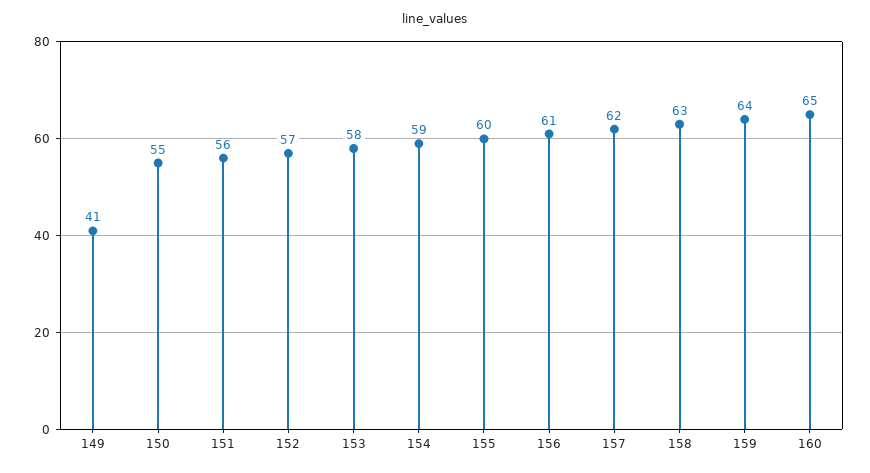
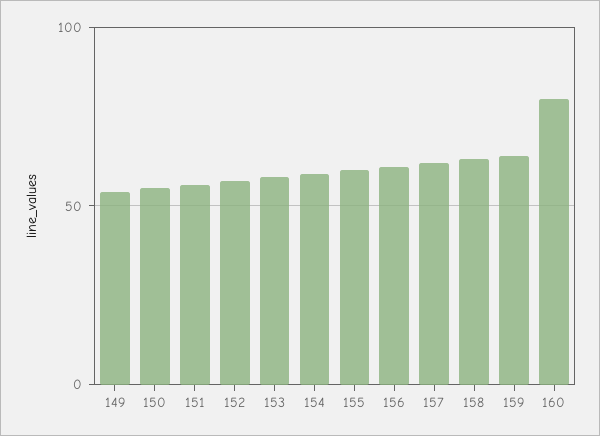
  {
-   "149": 41,
+   "149": 55,
    "150": 55,
    "151": 56,
    "152": 57,
    "153": 58,
    "154": 59,
    "155": 60,
    "156": 61,
    "157": 62,
    "158": 63,
    "159": 64,
-   "160": 65
+   "160": 80
  }

